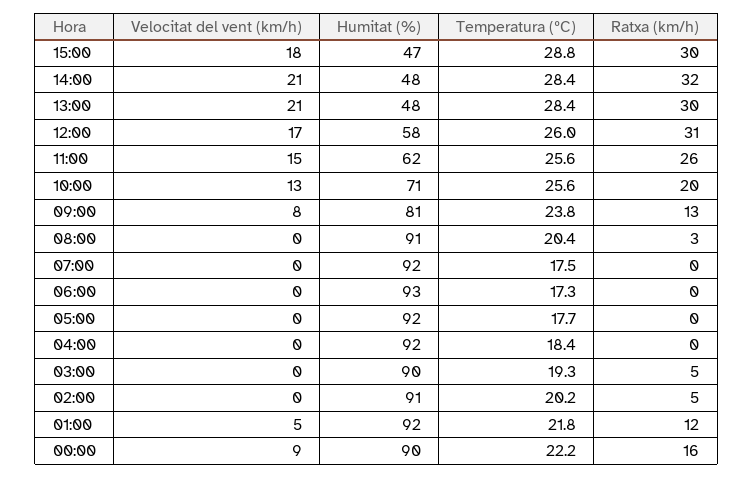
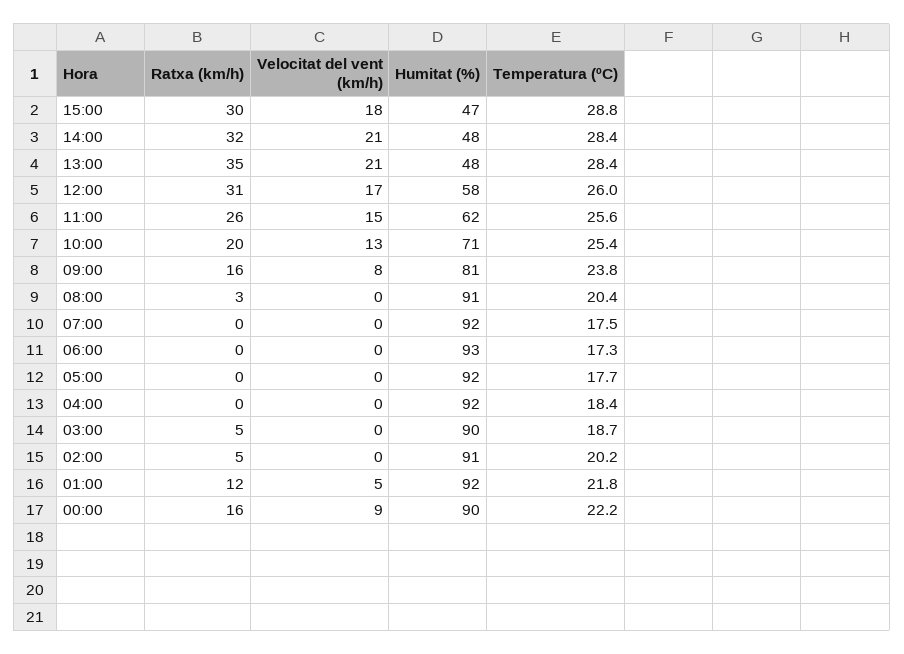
  {
    "Velocitat del vent (km/h)": {
      "15:00": 18,
      "14:00": 21,
      "13:00": 21,
      "12:00": 17,
      "11:00": 15,
      "10:00": 13,
      "09:00": 8,
      "08:00": 0,
      "07:00": 0,
      "06:00": 0,
      "05:00": 0,
      "04:00": 0,
      "03:00": 0,
      "02:00": 0,
      "01:00": 5,
      "00:00": 9
    },
    "Humitat (%)": {
      "15:00": 47,
      "14:00": 48,
      "13:00": 48,
      "12:00": 58,
      "11:00": 62,
      "10:00": 71,
      "09:00": 81,
      "08:00": 91,
      "07:00": 92,
      "06:00": 93,
      "05:00": 92,
      "04:00": 92,
      "03:00": 90,
      "02:00": 91,
      "01:00": 92,
      "00:00": 90
    },
    "Temperatura (ºC)": {
      "15:00": 28.8,
      "14:00": 28.4,
      "13:00": 28.4,
      "12:00": 26,
      "11:00": 25.6,
-     "10:00": 25.6,
+     "10:00": 25.4,
      "09:00": 23.8,
      "08:00": 20.4,
      "07:00": 17.5,
      "06:00": 17.3,
      "05:00": 17.7,
      "04:00": 18.4,
-     "03:00": 19.3,
+     "03:00": 18.7,
      "02:00": 20.2,
      "01:00": 21.8,
      "00:00": 22.2
    },
    "Ratxa (km/h)": {
      "15:00": 30,
      "14:00": 32,
-     "13:00": 30,
+     "13:00": 35,
      "12:00": 31,
      "11:00": 26,
      "10:00": 20,
-     "09:00": 13,
+     "09:00": 16,
      "08:00": 3,
      "07:00": 0,
      "06:00": 0,
      "05:00": 0,
      "04:00": 0,
      "03:00": 5,
      "02:00": 5,
      "01:00": 12,
      "00:00": 16
    }
  }

